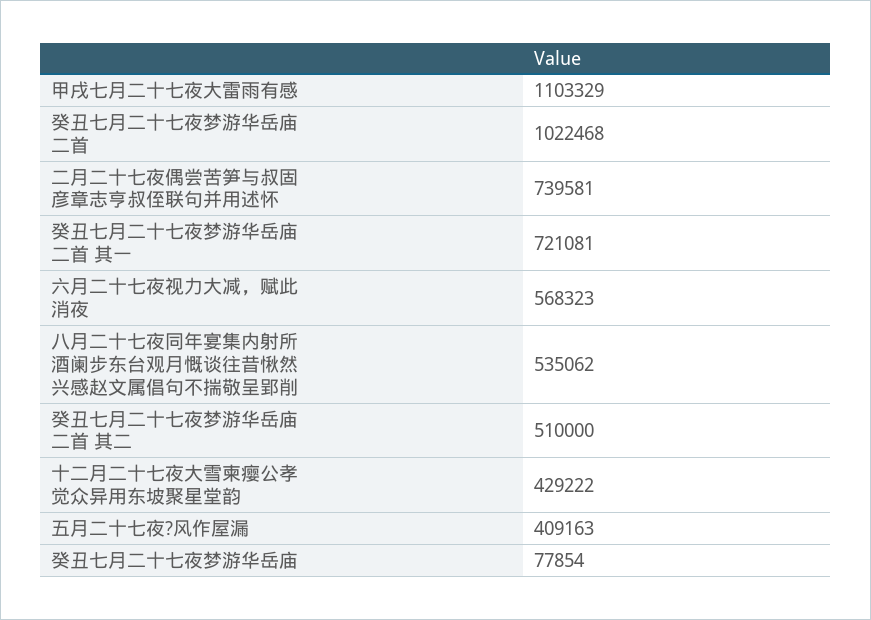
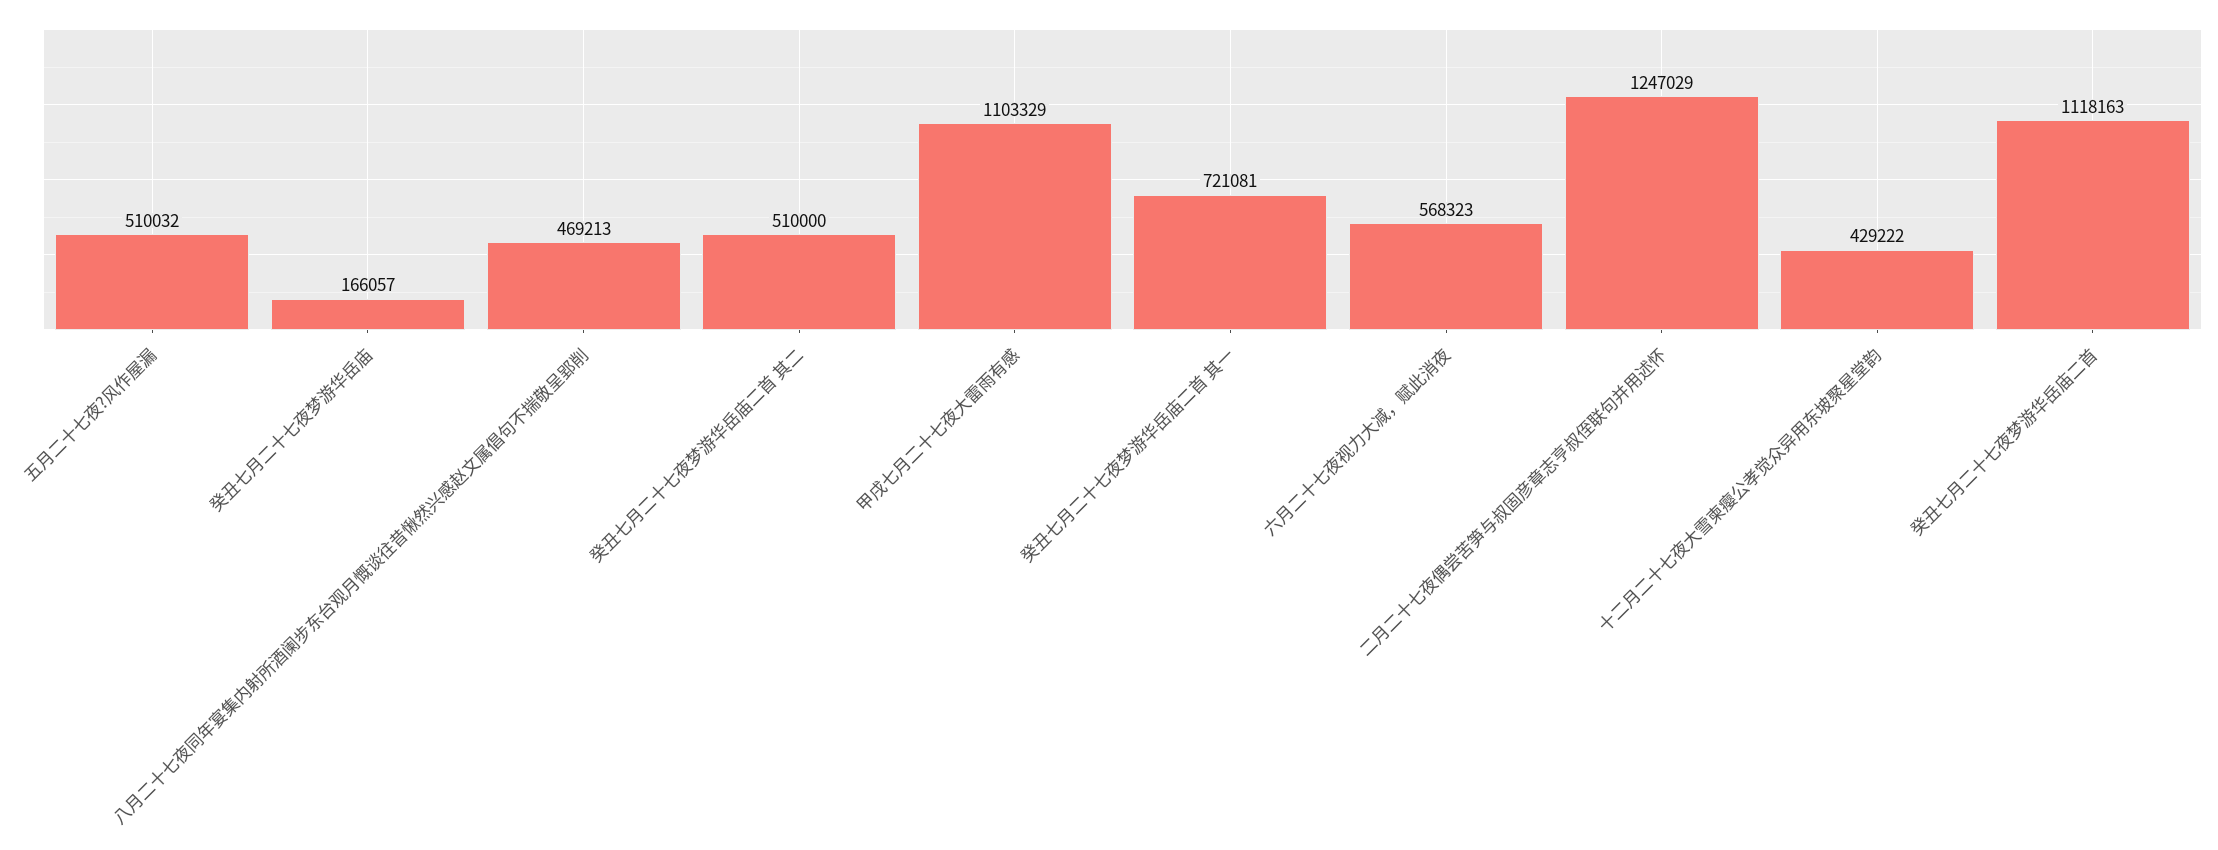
  {
    "甲戌七月二十七夜大雷雨有感": 1103329,
-   "癸丑七月二十七夜梦游华岳庙二首": 1022468,
+   "癸丑七月二十七夜梦游华岳庙二首": 1118163,
-   "二月二十七夜偶尝苦笋与叔固彦章志亨叔侄联句并用述怀": 739581,
+   "二月二十七夜偶尝苦笋与叔固彦章志亨叔侄联句并用述怀": 1247029,
    "癸丑七月二十七夜梦游华岳庙二首 其一": 721081,
    "六月二十七夜视力大减，赋此消夜": 568323,
-   "八月二十七夜同年宴集内射所酒阑步东台观月慨谈往昔愀然兴感赵文属倡句不揣敬呈郢削": 535062,
+   "八月二十七夜同年宴集内射所酒阑步东台观月慨谈往昔愀然兴感赵文属倡句不揣敬呈郢削": 469213,
    "癸丑七月二十七夜梦游华岳庙二首 其二": 510000,
    "十二月二十七夜大雪柬瘿公孝觉众异用东坡聚星堂韵": 429222,
-   "五月二十七夜?风作屋漏": 409163,
+   "五月二十七夜?风作屋漏": 510032,
-   "癸丑七月二十七夜梦游华岳庙": 77854
+   "癸丑七月二十七夜梦游华岳庙": 166057
  }

